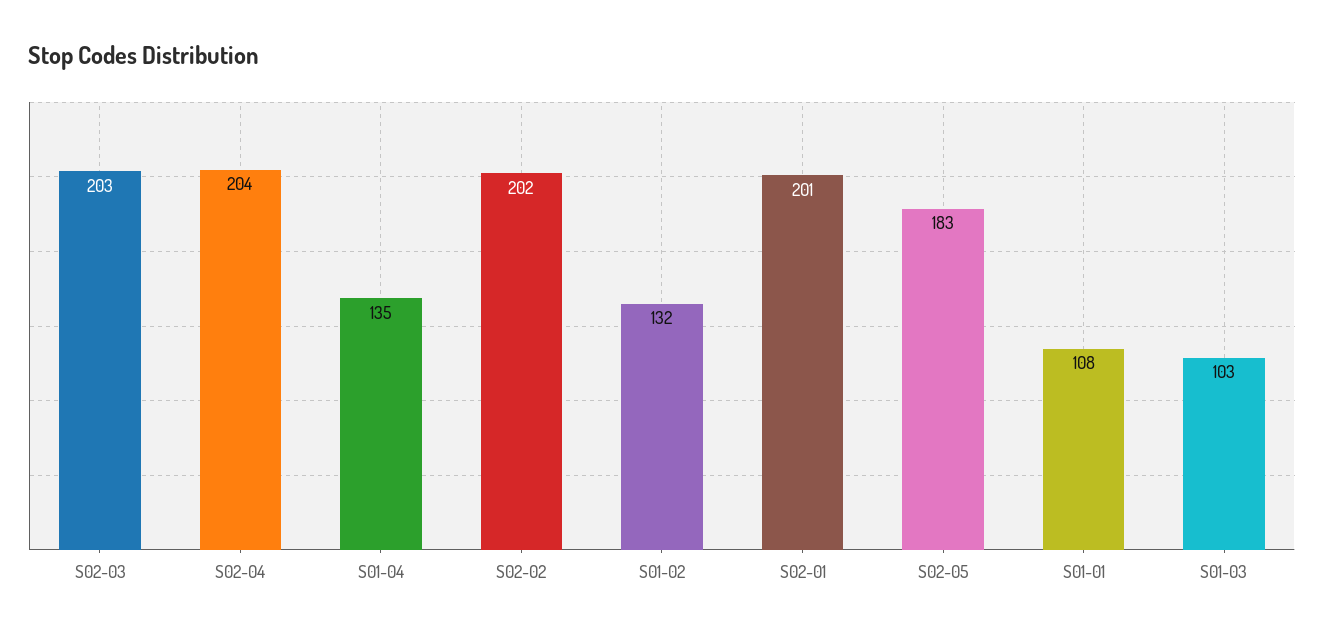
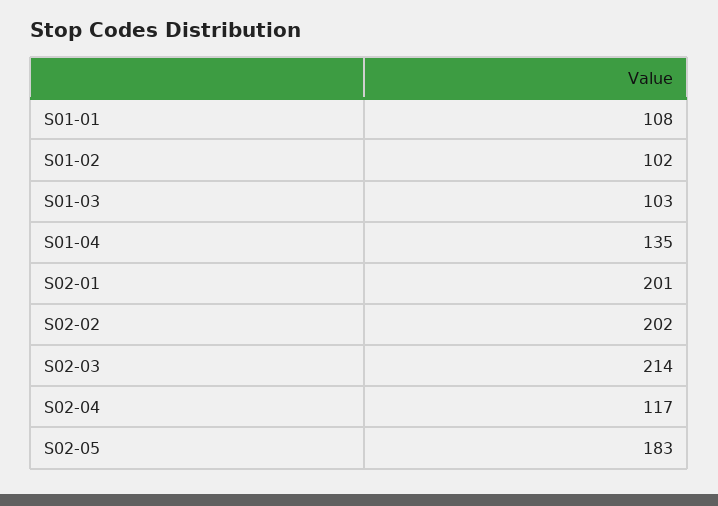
  {
-   "S02-03": 203,
+   "S02-03": 214,
-   "S02-04": 204,
+   "S02-04": 117,
    "S01-04": 135,
    "S02-02": 202,
-   "S01-02": 132,
+   "S01-02": 102,
    "S02-01": 201,
    "S02-05": 183,
    "S01-01": 108,
    "S01-03": 103
  }

